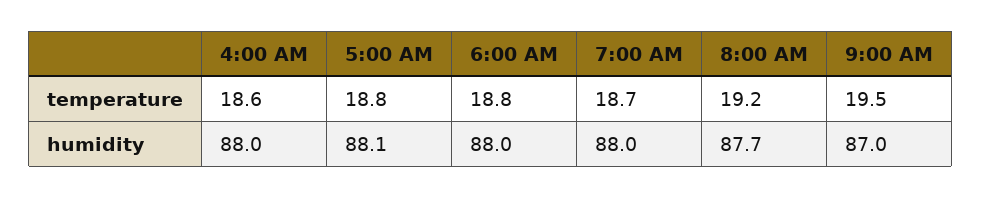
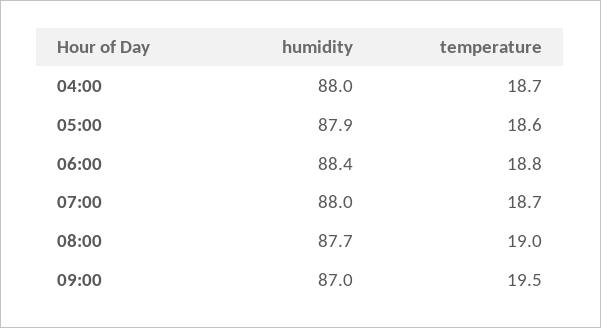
  {
    "4:00 AM": {
-     "temperature": 18.6,
+     "temperature": 18.7,
      "humidity": 88
    },
    "5:00 AM": {
-     "temperature": 18.8,
+     "temperature": 18.6,
-     "humidity": 88.1
+     "humidity": 87.9
    },
    "6:00 AM": {
      "temperature": 18.8,
-     "humidity": 88
+     "humidity": 88.4
    },
    "7:00 AM": {
      "temperature": 18.7,
      "humidity": 88
    },
    "8:00 AM": {
-     "temperature": 19.2,
+     "temperature": 19,
      "humidity": 87.7
    },
    "9:00 AM": {
      "temperature": 19.5,
      "humidity": 87
    }
  }

